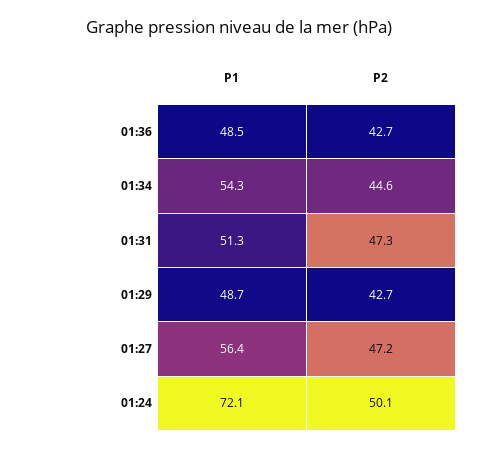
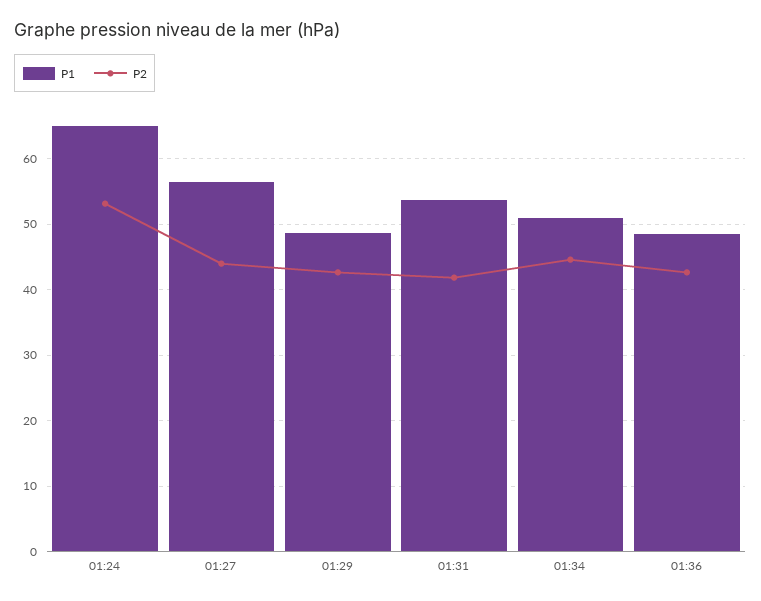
  {
    "P1": {
      "01:36": 48.5,
-     "01:34": 54.3,
+     "01:34": 51,
-     "01:31": 51.3,
+     "01:31": 54,
      "01:29": 48.7,
      "01:27": 56.4,
-     "01:24": 72.1
+     "01:24": 65
    },
    "P2": {
      "01:36": 42.7,
      "01:34": 44.6,
-     "01:31": 47.3,
+     "01:31": 42,
      "01:29": 42.7,
-     "01:27": 47.2,
+     "01:27": 44,
-     "01:24": 50.1
+     "01:24": 53
    }
  }

